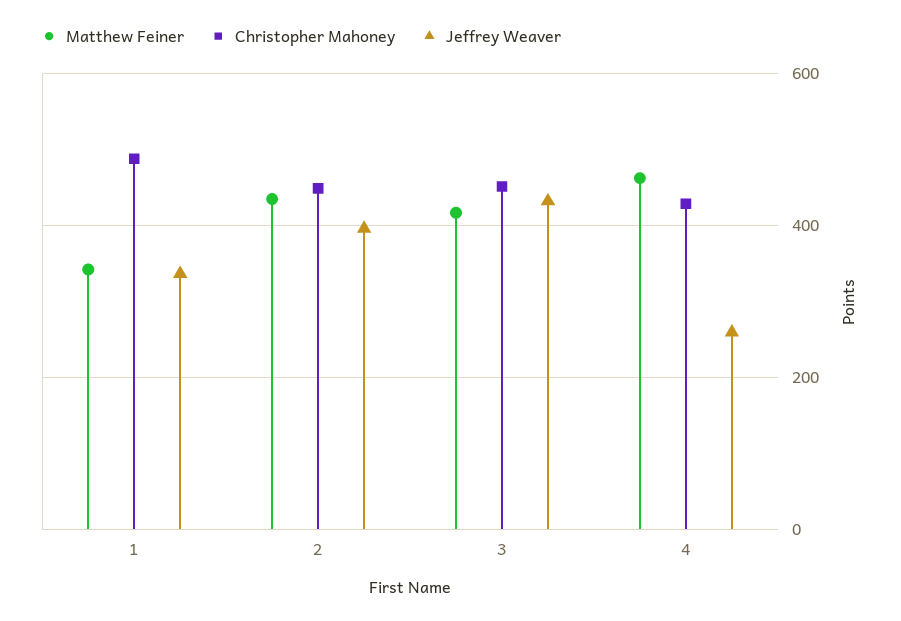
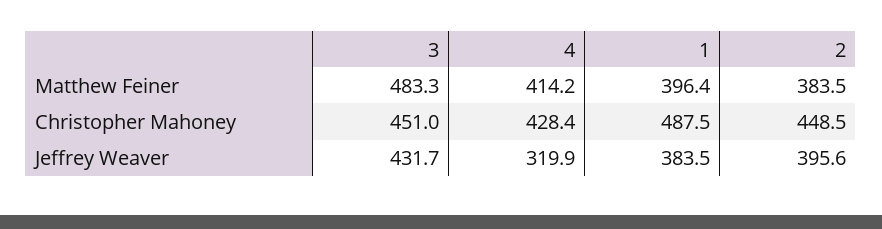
  {
    "Matthew Feiner": {
-     "1": 340,
+     "1": 396.4,
-     "2": 440,
+     "2": 383.5,
-     "3": 420,
+     "3": 483.3,
-     "4": 460
+     "4": 414.2
    },
    "Christopher Mahoney": {
      "1": 487.5,
      "2": 448.5,
      "3": 451,
      "4": 428.4
    },
    "Jeffrey Weaver": {
-     "1": 340,
+     "1": 383.5,
      "2": 395.6,
      "3": 431.7,
-     "4": 260
+     "4": 319.9
    }
  }

